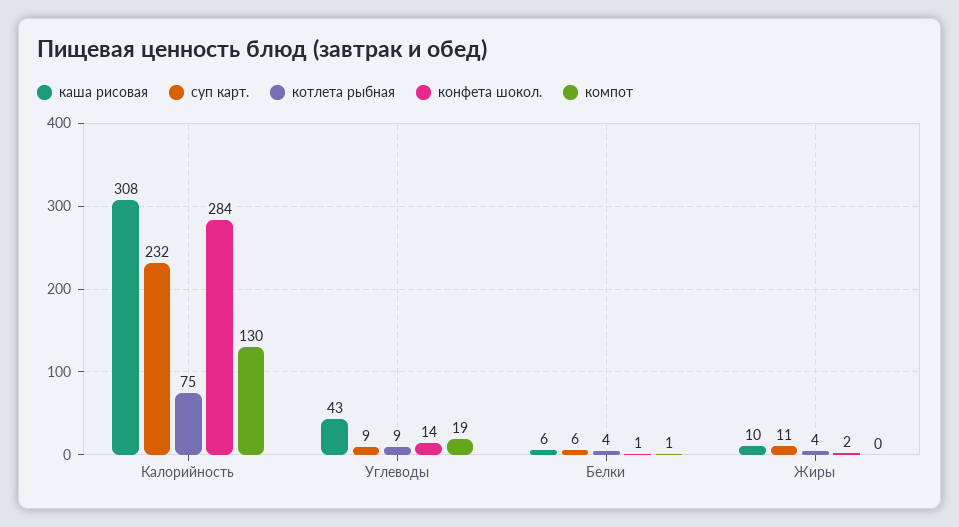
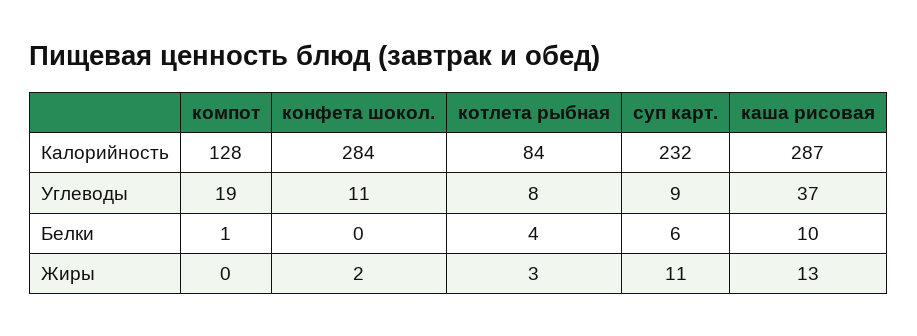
  {
    "каша рисовая": {
-     "Калорийность": 308,
+     "Калорийность": 287,
-     "Углеводы": 43,
+     "Углеводы": 37,
-     "Белки": 6,
+     "Белки": 10,
-     "Жиры": 10
+     "Жиры": 13
    },
    "суп карт.": {
      "Калорийность": 232,
      "Углеводы": 9,
      "Белки": 6,
      "Жиры": 11
    },
    "котлета рыбная": {
-     "Калорийность": 75,
+     "Калорийность": 84,
-     "Углеводы": 9,
+     "Углеводы": 8,
      "Белки": 4,
-     "Жиры": 4
+     "Жиры": 3
    },
    "конфета шокол.": {
      "Калорийность": 284,
-     "Углеводы": 14,
+     "Углеводы": 11,
-     "Белки": 1,
+     "Белки": 0,
      "Жиры": 2
    },
    "компот": {
-     "Калорийность": 130,
+     "Калорийность": 128,
      "Углеводы": 19,
      "Белки": 1,
      "Жиры": 0
    }
  }

